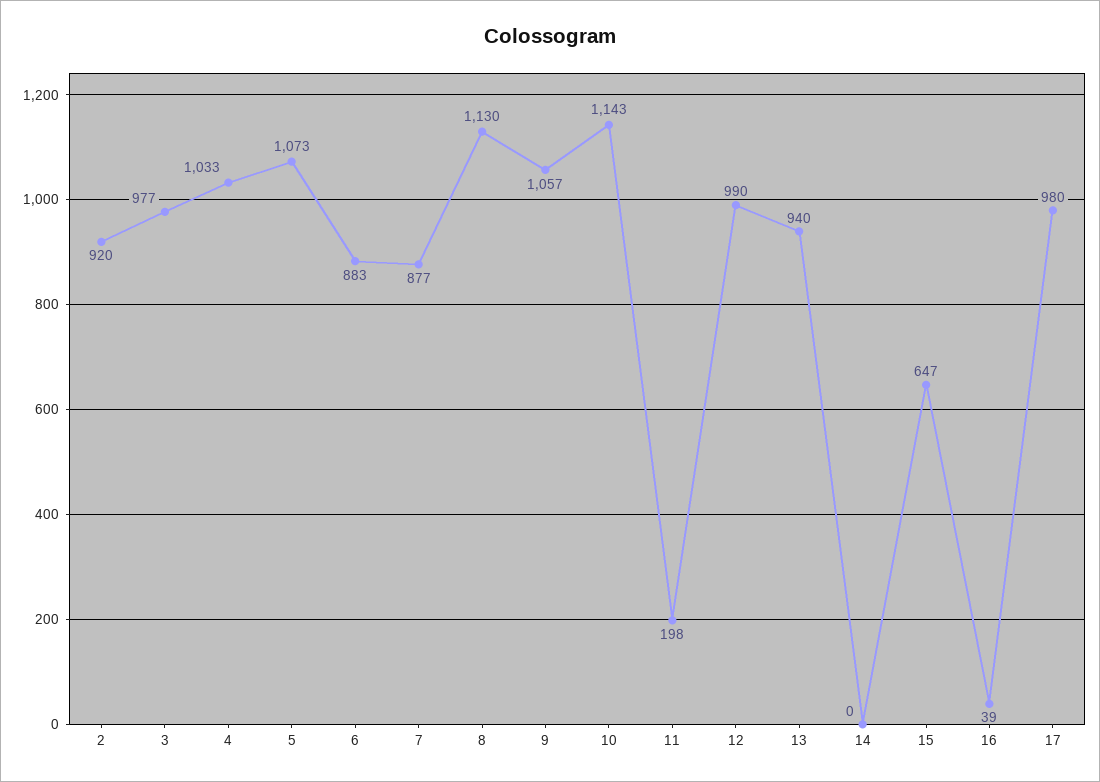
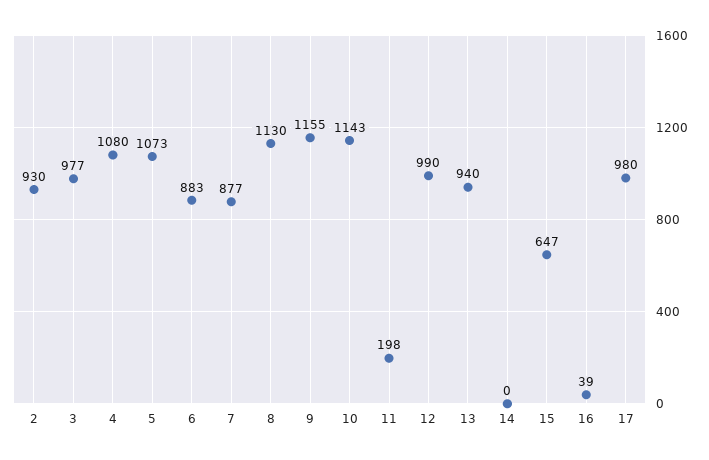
  {
-   "2": 920,
+   "2": 930,
    "3": 977,
-   "4": 1033,
+   "4": 1080,
    "5": 1073,
    "6": 883,
    "7": 877,
    "8": 1130,
-   "9": 1057,
+   "9": 1155,
    "10": 1143,
    "11": 198,
    "12": 990,
    "13": 940,
    "14": 0,
    "15": 647,
    "16": 39,
    "17": 980
  }

